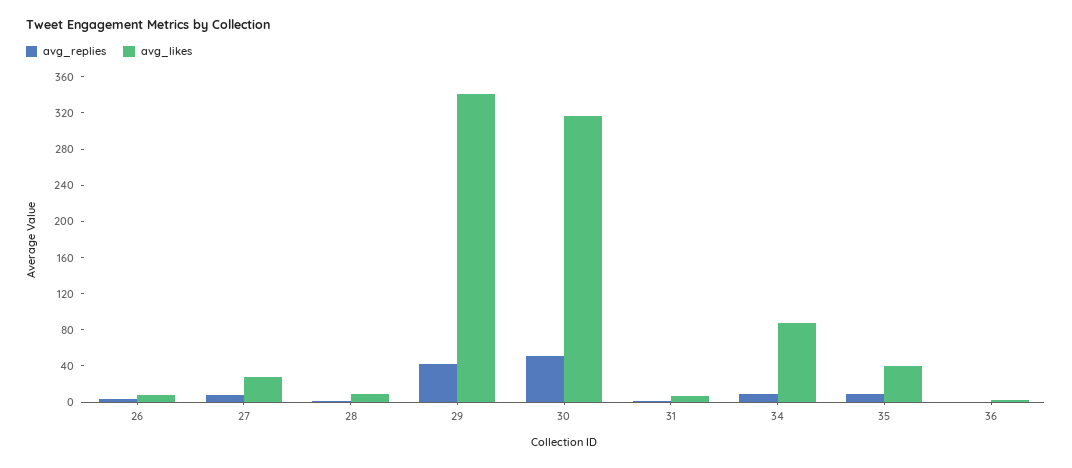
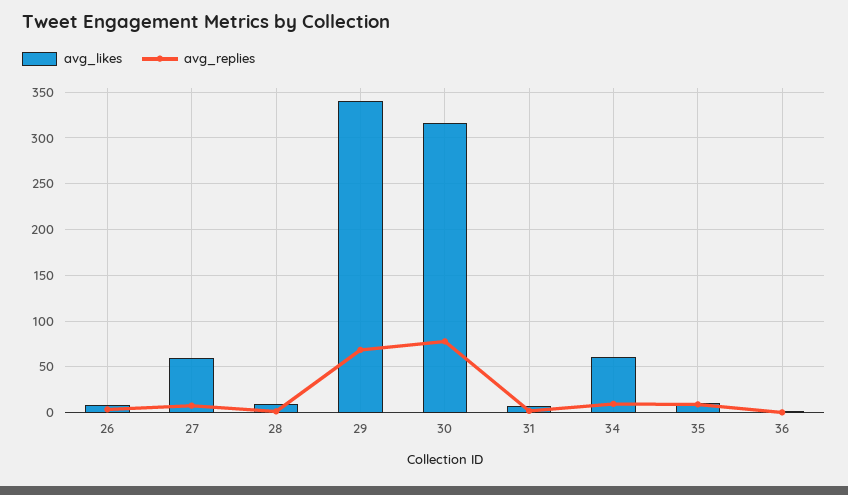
  {
    "avg_replies": {
      "26": 0,
      "27": 10,
      "28": 0,
-     "29": 40,
+     "29": 70,
-     "30": 50,
+     "30": 80,
      "31": 0,
      "34": 10,
      "35": 10,
      "36": 0
    },
    "avg_likes": {
      "26": 10,
-     "27": 30,
+     "27": 60,
      "28": 10,
      "29": 340,
      "30": 320,
      "31": 10,
-     "34": 90,
+     "34": 60,
-     "35": 40,
+     "35": 10,
      "36": 0
    }
  }

